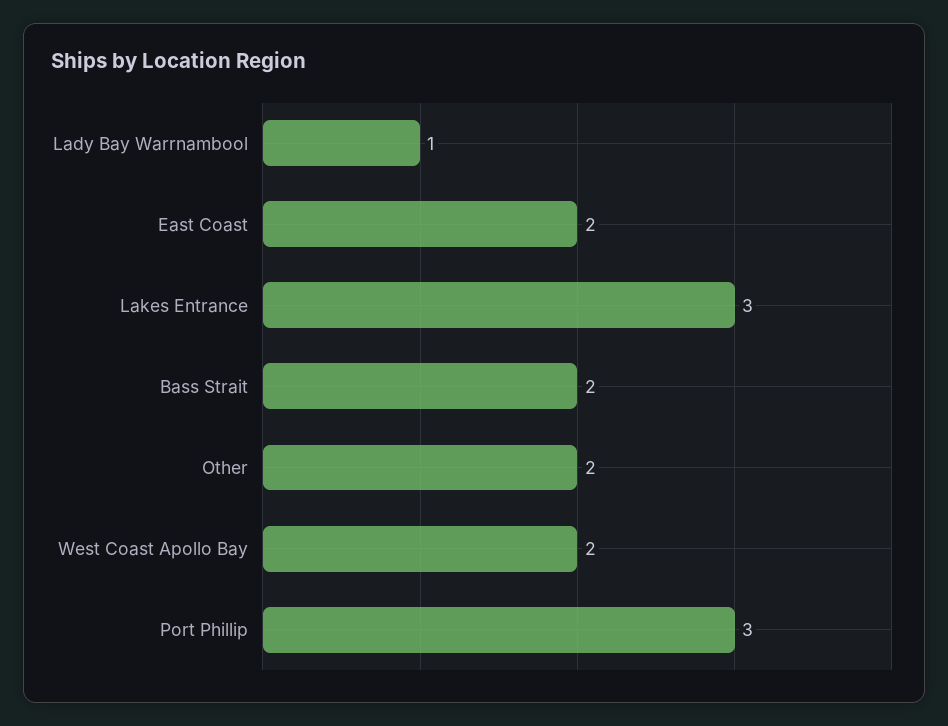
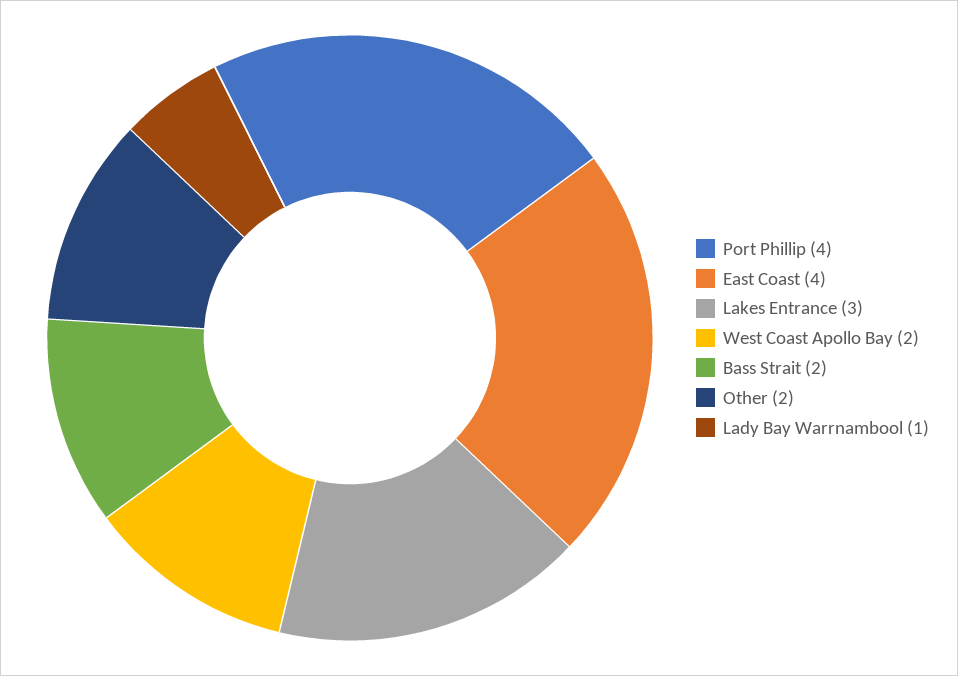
  {
    "Lady Bay Warrnambool": 1,
-   "East Coast": 2,
+   "East Coast": 4,
    "Lakes Entrance": 3,
    "Bass Strait": 2,
    "Other": 2,
    "West Coast Apollo Bay": 2,
-   "Port Phillip": 3
+   "Port Phillip": 4
  }

